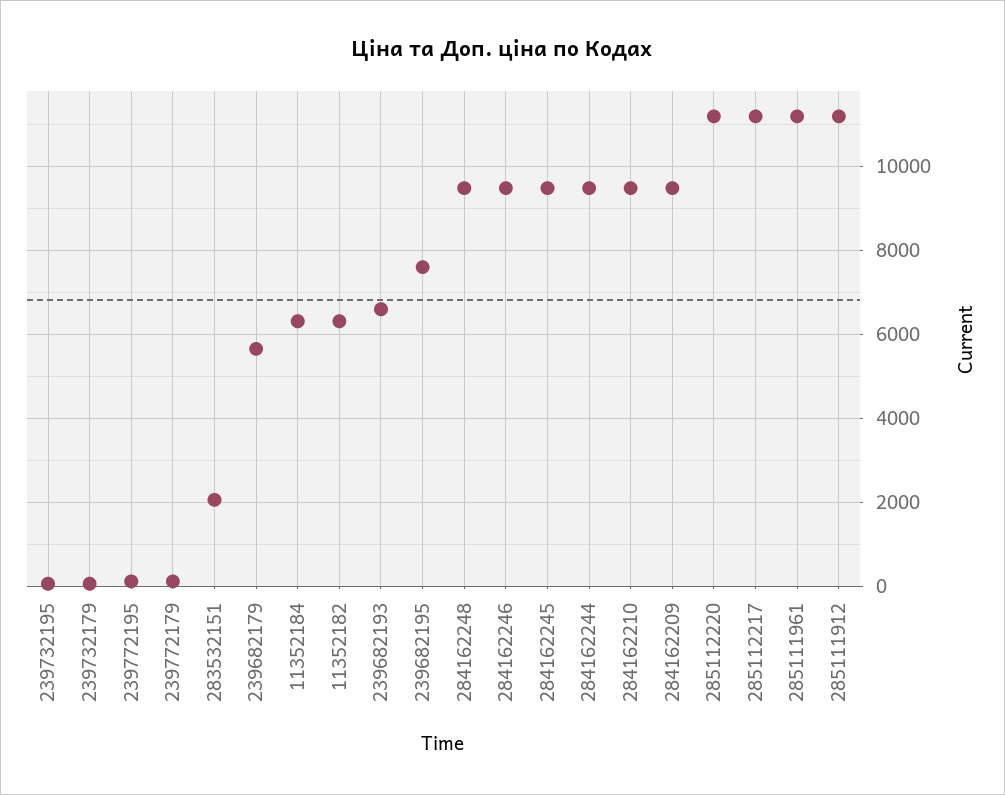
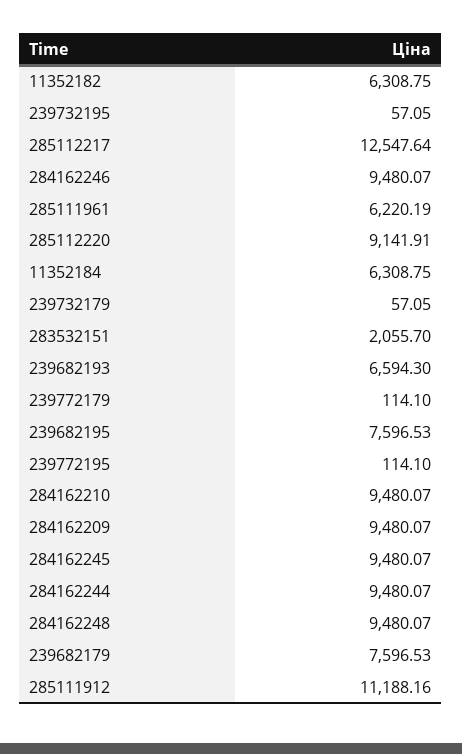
  {
    "239732195": 57.05,
    "239732179": 57.05,
    "239772195": 114.1,
    "239772179": 114.1,
    "283532151": 2055.7,
-   "239682179": 5600,
+   "239682179": 7596.53,
    "11352184": 6308.75,
    "11352182": 6308.75,
    "239682193": 6594.3,
    "239682195": 7596.53,
    "284162248": 9480.07,
    "284162246": 9480.07,
    "284162245": 9480.07,
    "284162244": 9480.07,
    "284162210": 9480.07,
    "284162209": 9480.07,
-   "285112220": 11200,
+   "285112220": 9141.91,
-   "285112217": 11200,
+   "285112217": 12547.64,
-   "285111961": 11200,
+   "285111961": 6220.19,
    "285111912": 11188.16
  }

